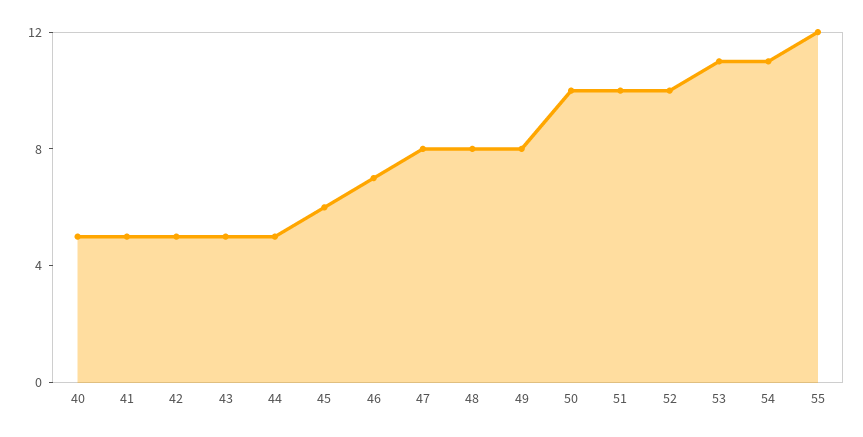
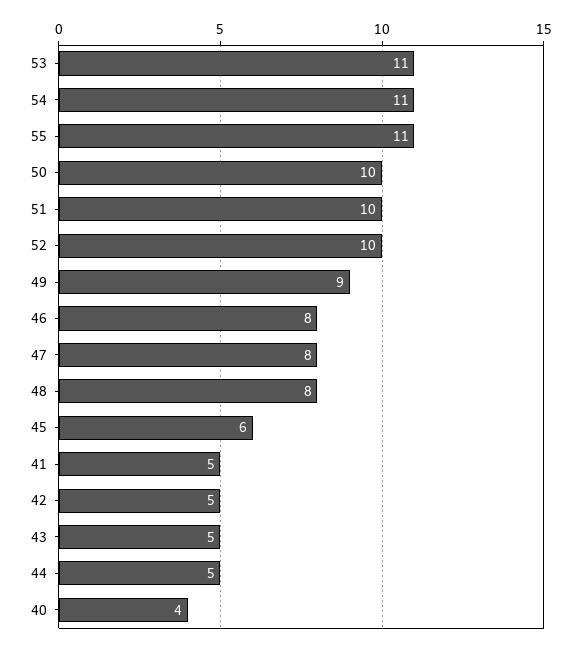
  {
-   "40": 5,
+   "40": 4,
    "41": 5,
    "42": 5,
    "43": 5,
    "44": 5,
    "45": 6,
-   "46": 7,
+   "46": 8,
    "47": 8,
    "48": 8,
-   "49": 8,
+   "49": 9,
    "50": 10,
    "51": 10,
    "52": 10,
    "53": 11,
    "54": 11,
-   "55": 12
+   "55": 11
  }

